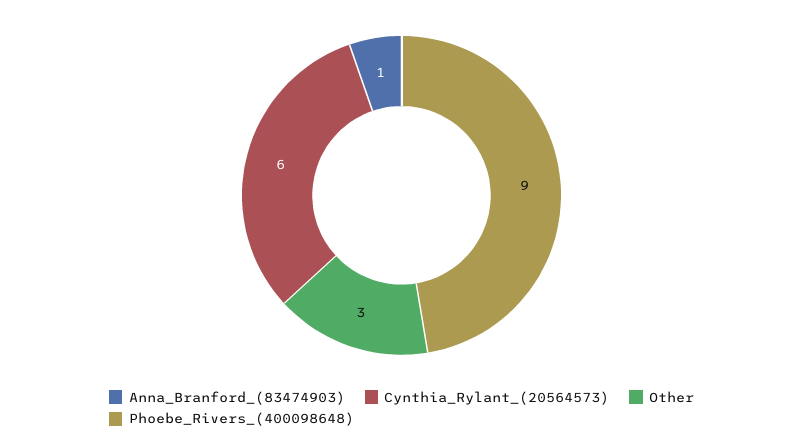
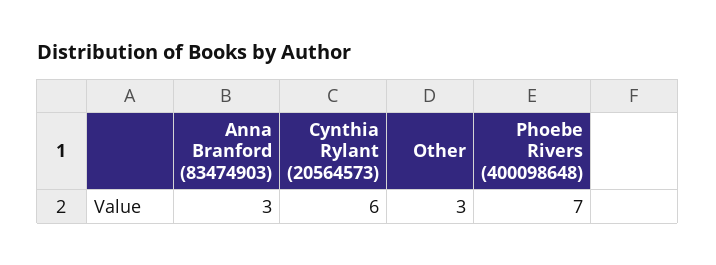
  {
-   "Anna_Branford_(83474903)": 1,
+   "Anna_Branford_(83474903)": 3,
    "Cynthia_Rylant_(20564573)": 6,
    "Other": 3,
-   "Phoebe_Rivers_(400098648)": 9
+   "Phoebe_Rivers_(400098648)": 7
  }

